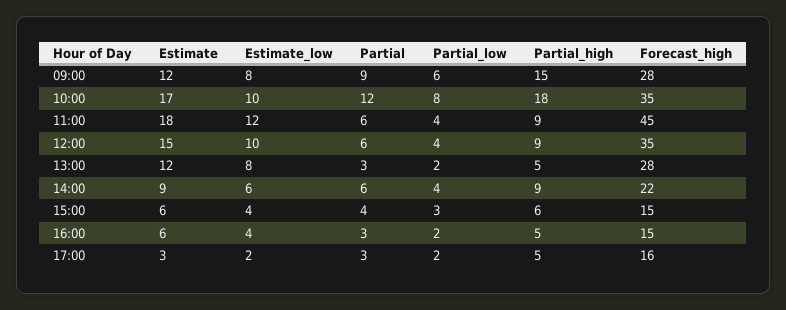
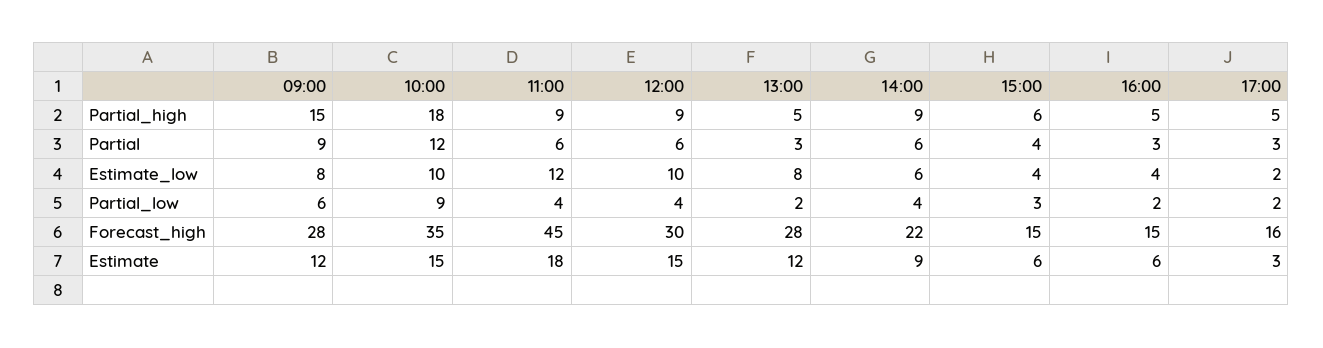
  {
    "Estimate": {
      "09:00": 12,
-     "10:00": 17,
+     "10:00": 15,
      "11:00": 18,
      "12:00": 15,
      "13:00": 12,
      "14:00": 9,
      "15:00": 6,
      "16:00": 6,
      "17:00": 3
    },
    "Estimate_low": {
      "09:00": 8,
      "10:00": 10,
      "11:00": 12,
      "12:00": 10,
      "13:00": 8,
      "14:00": 6,
      "15:00": 4,
      "16:00": 4,
      "17:00": 2
    },
    "Partial": {
      "09:00": 9,
      "10:00": 12,
      "11:00": 6,
      "12:00": 6,
      "13:00": 3,
      "14:00": 6,
      "15:00": 4,
      "16:00": 3,
      "17:00": 3
    },
    "Partial_low": {
      "09:00": 6,
-     "10:00": 8,
+     "10:00": 9,
      "11:00": 4,
      "12:00": 4,
      "13:00": 2,
      "14:00": 4,
      "15:00": 3,
      "16:00": 2,
      "17:00": 2
    },
    "Partial_high": {
      "09:00": 15,
      "10:00": 18,
      "11:00": 9,
      "12:00": 9,
      "13:00": 5,
      "14:00": 9,
      "15:00": 6,
      "16:00": 5,
      "17:00": 5
    },
    "Forecast_high": {
      "09:00": 28,
      "10:00": 35,
      "11:00": 45,
-     "12:00": 35,
+     "12:00": 30,
      "13:00": 28,
      "14:00": 22,
      "15:00": 15,
      "16:00": 15,
      "17:00": 16
    }
  }

